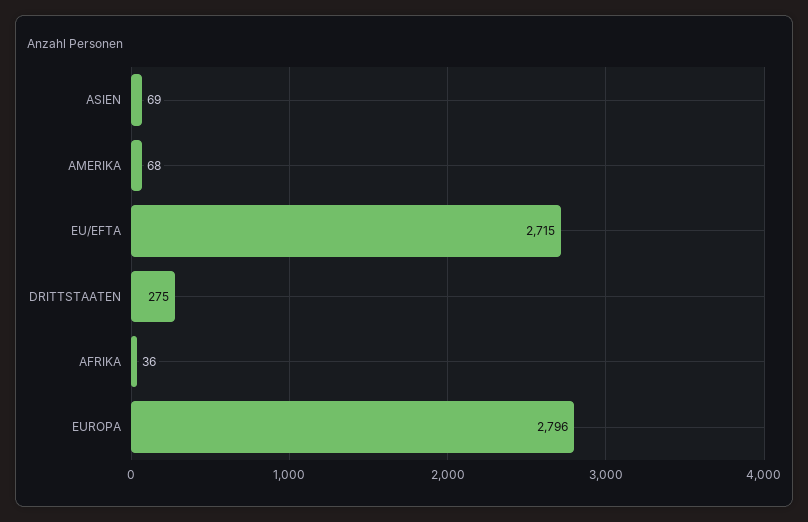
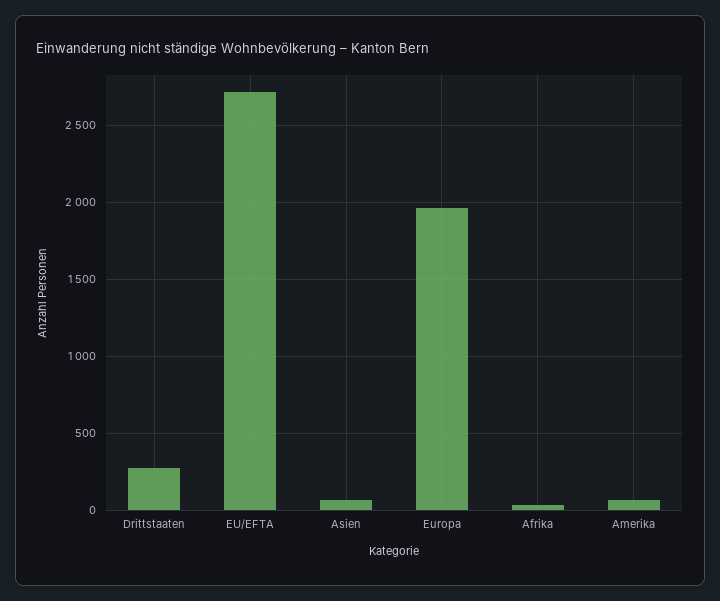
  {
    "ASIEN": 69,
    "AMERIKA": 68,
    "EU/EFTA": 2715,
    "DRITTSTAATEN": 275,
    "AFRIKA": 36,
-   "EUROPA": 2796
+   "EUROPA": 1950
  }

